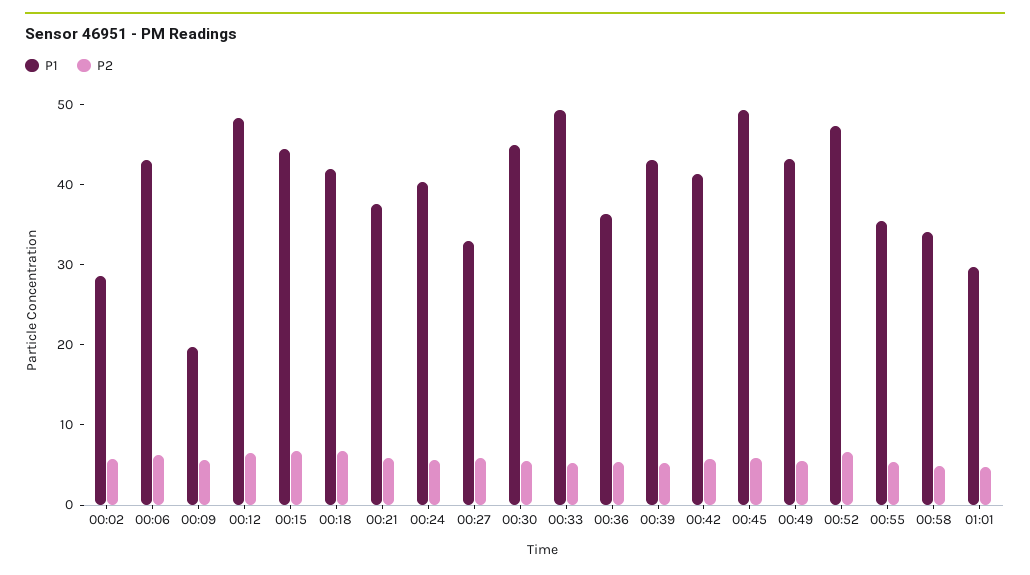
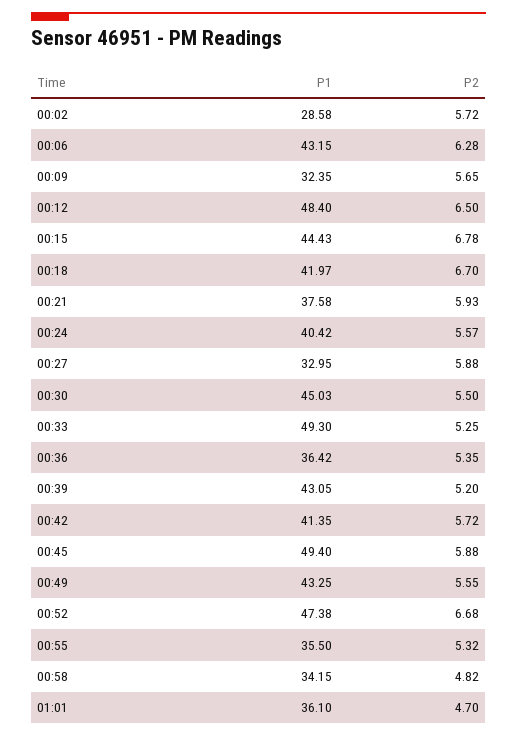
  {
    "P1": {
      "00:02": 28.58,
      "00:06": 43.15,
-     "00:09": 20,
+     "00:09": 32.35,
      "00:12": 48.4,
      "00:15": 44.43,
      "00:18": 41.97,
      "00:21": 37.58,
      "00:24": 40.42,
      "00:27": 32.95,
      "00:30": 45.03,
      "00:33": 49.3,
      "00:36": 36.42,
      "00:39": 43.05,
      "00:42": 41.35,
      "00:45": 49.4,
      "00:49": 43.25,
      "00:52": 47.38,
      "00:55": 35.5,
      "00:58": 34.15,
-     "01:01": 30
+     "01:01": 36.1
    },
    "P2": {
      "00:02": 5.72,
      "00:06": 6.28,
      "00:09": 5.65,
      "00:12": 6.5,
      "00:15": 6.78,
      "00:18": 6.7,
      "00:21": 5.93,
      "00:24": 5.57,
      "00:27": 5.88,
      "00:30": 5.5,
      "00:33": 5.25,
      "00:36": 5.35,
      "00:39": 5.2,
      "00:42": 5.72,
      "00:45": 5.88,
      "00:49": 5.55,
      "00:52": 6.68,
      "00:55": 5.32,
      "00:58": 4.82,
      "01:01": 4.7
    }
  }

